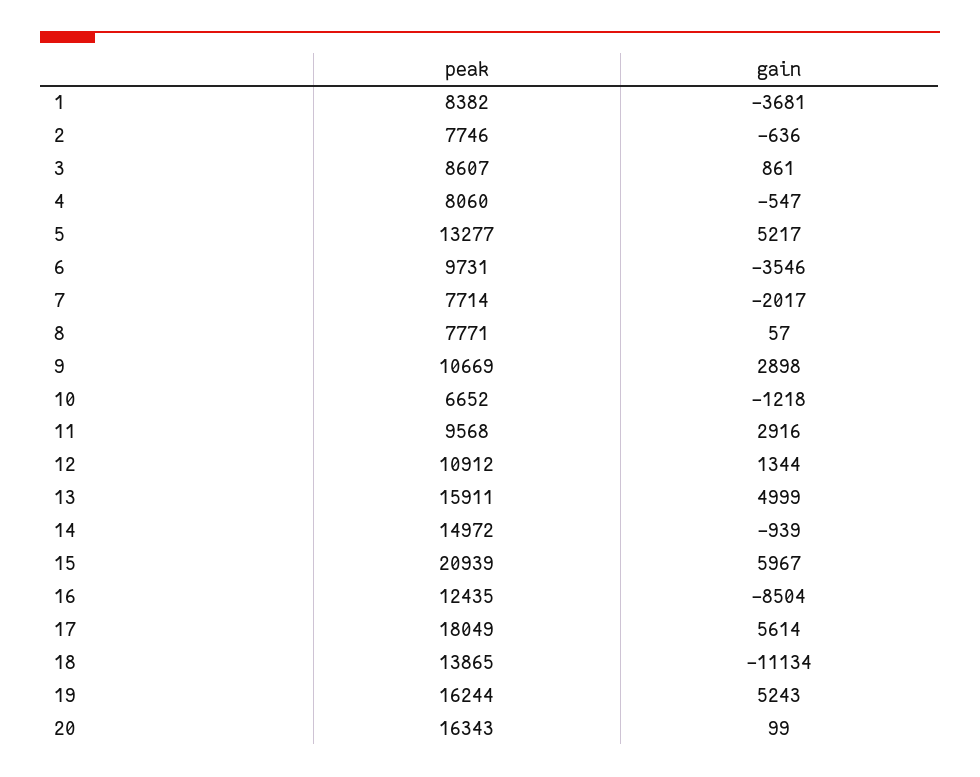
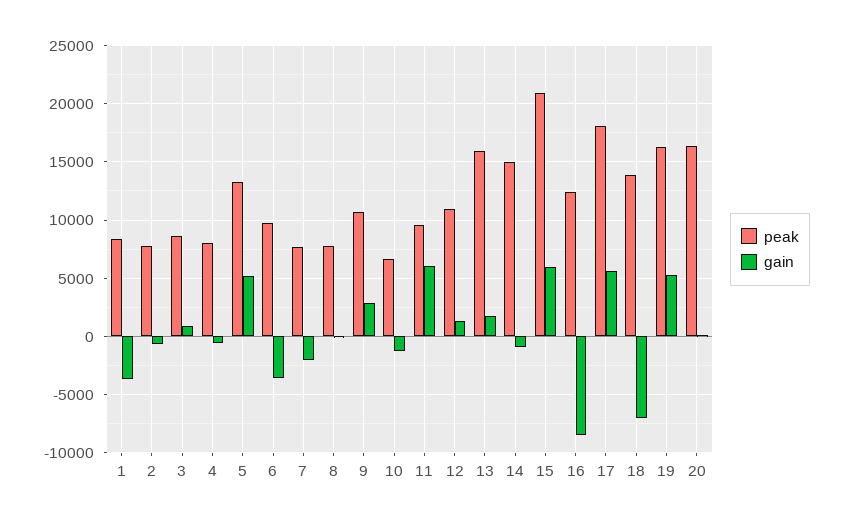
  {
    "peak": {
      "1": 8382,
      "2": 7746,
      "3": 8607,
      "4": 8060,
      "5": 13277,
      "6": 9731,
      "7": 7714,
      "8": 7771,
      "9": 10669,
      "10": 6652,
      "11": 9568,
      "12": 10912,
      "13": 15911,
      "14": 14972,
      "15": 20939,
      "16": 12435,
      "17": 18049,
      "18": 13865,
      "19": 16244,
      "20": 16343
    },
    "gain": {
      "1": -3681,
      "2": -636,
      "3": 861,
      "4": -547,
      "5": 5217,
      "6": -3546,
      "7": -2017,
      "8": 57,
      "9": 2898,
      "10": -1218,
-     "11": 2916,
+     "11": 6000,
      "12": 1344,
-     "13": 4999,
+     "13": 2000,
      "14": -939,
      "15": 5967,
      "16": -8504,
      "17": 5614,
-     "18": -11134,
+     "18": -7000,
      "19": 5243,
      "20": 99
    }
  }

